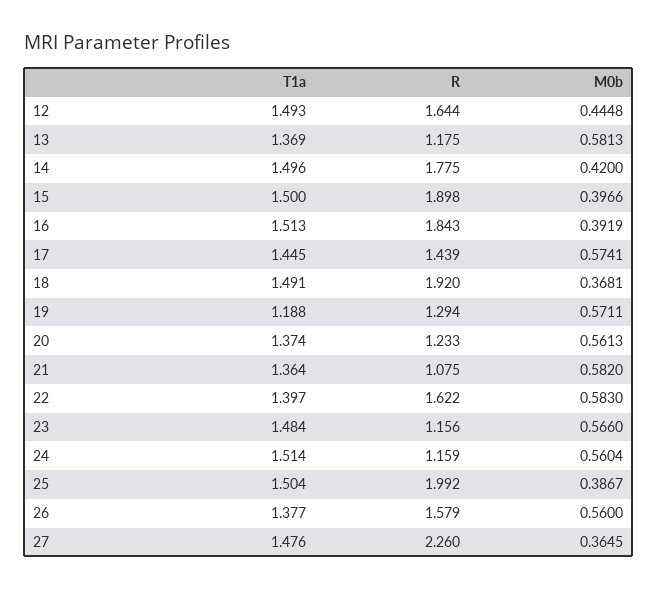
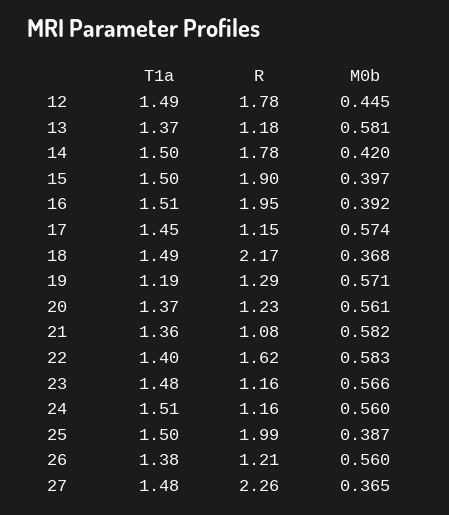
  {
    "T1a": {
      "12": 1.493,
      "13": 1.369,
      "14": 1.496,
      "15": 1.5,
      "16": 1.513,
      "17": 1.445,
      "18": 1.491,
      "19": 1.188,
      "20": 1.374,
      "21": 1.364,
      "22": 1.397,
      "23": 1.484,
      "24": 1.514,
      "25": 1.504,
      "26": 1.377,
      "27": 1.476
    },
    "R": {
-     "12": 1.644,
+     "12": 1.78,
      "13": 1.175,
      "14": 1.775,
      "15": 1.898,
-     "16": 1.843,
+     "16": 1.95,
-     "17": 1.439,
+     "17": 1.15,
-     "18": 1.92,
+     "18": 2.17,
      "19": 1.294,
      "20": 1.233,
      "21": 1.075,
      "22": 1.622,
      "23": 1.156,
      "24": 1.159,
      "25": 1.992,
-     "26": 1.579,
+     "26": 1.21,
      "27": 2.26
    },
    "M0b": {
      "12": 0.4448,
      "13": 0.5813,
      "14": 0.42,
      "15": 0.3966,
      "16": 0.3919,
      "17": 0.5741,
      "18": 0.3681,
      "19": 0.5711,
      "20": 0.5613,
      "21": 0.582,
      "22": 0.583,
      "23": 0.566,
      "24": 0.5604,
      "25": 0.3867,
      "26": 0.56,
      "27": 0.3645
    }
  }

